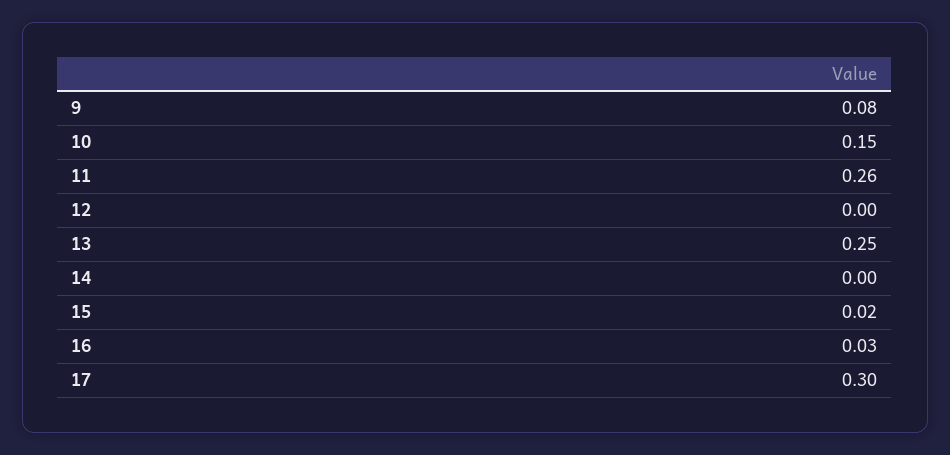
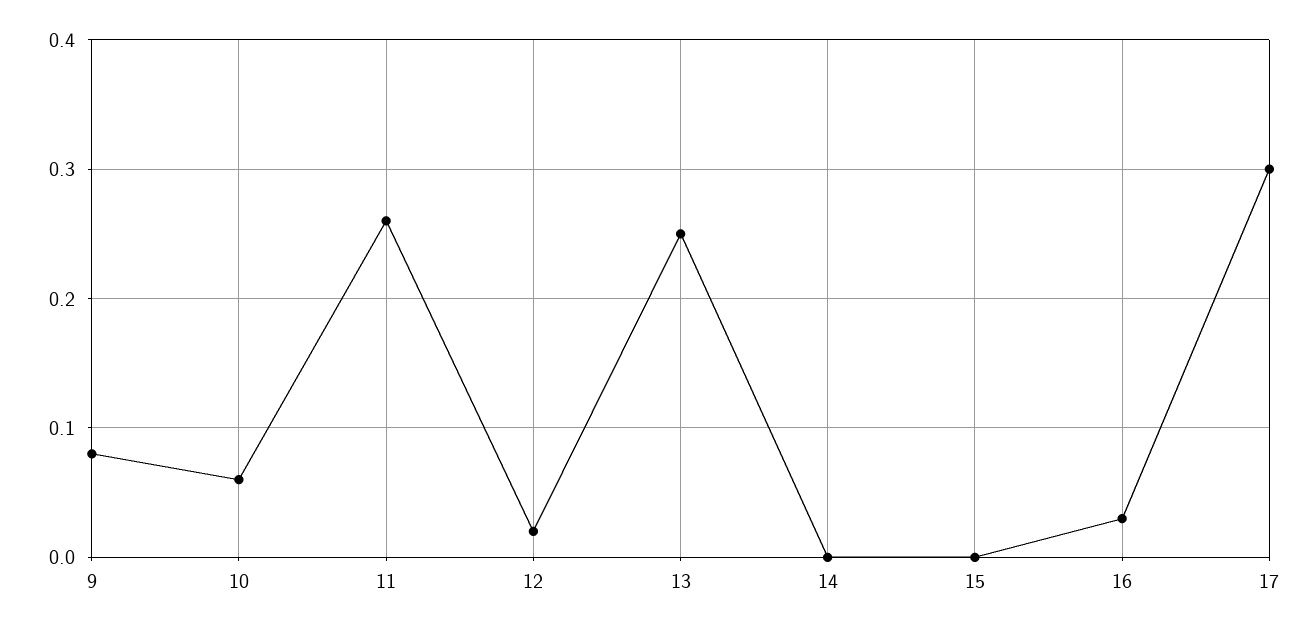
  {
    "9": 0.08,
-   "10": 0.15,
+   "10": 0.06,
    "11": 0.26,
-   "12": 0,
+   "12": 0.02,
    "13": 0.25,
    "14": 0,
-   "15": 0.02,
+   "15": 0,
    "16": 0.03,
    "17": 0.3
  }

